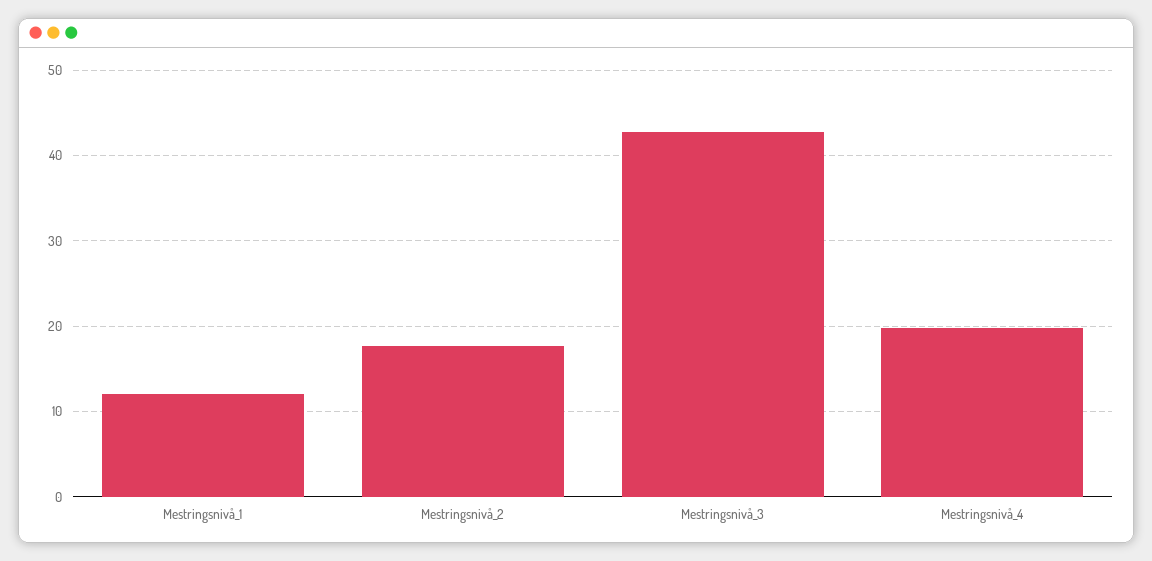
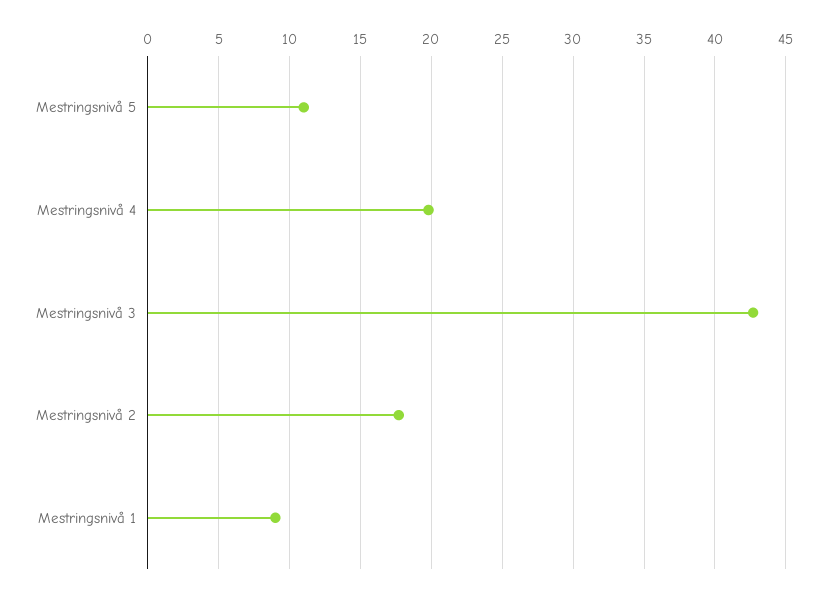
  {
-   "Mestringsnivå_1": 12,
+   "Mestringsnivå_1": 9,
    "Mestringsnivå_2": 17.5,
    "Mestringsnivå_3": 42.5,
-   "Mestringsnivå_4": 20
+   "Mestringsnivå_4": 20,
+   "Mestringsnivå 5": 11
  }

